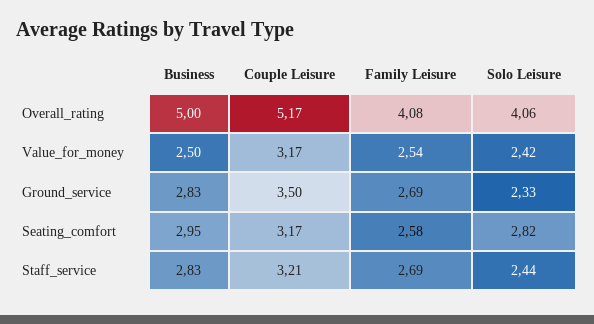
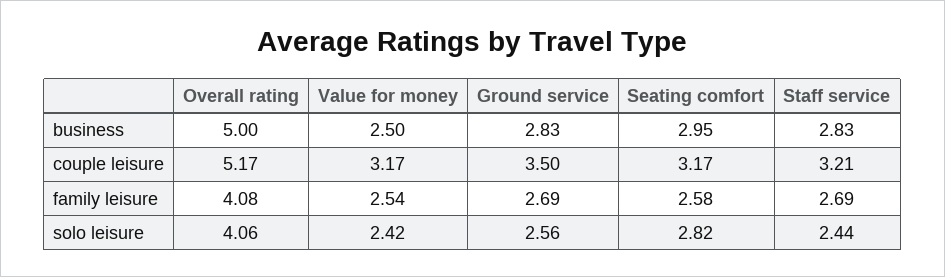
  {
    "Business": {
      "Overall_rating": 5,
      "Value_for_money": 2.5,
      "Ground_service": 2.83,
      "Seating_comfort": 2.95,
      "Staff_service": 2.83
    },
    "Couple Leisure": {
      "Overall_rating": 5.17,
      "Value_for_money": 3.17,
      "Ground_service": 3.5,
      "Seating_comfort": 3.17,
      "Staff_service": 3.21
    },
    "Family Leisure": {
      "Overall_rating": 4.08,
      "Value_for_money": 2.54,
      "Ground_service": 2.69,
      "Seating_comfort": 2.58,
      "Staff_service": 2.69
    },
    "Solo Leisure": {
      "Overall_rating": 4.06,
      "Value_for_money": 2.42,
-     "Ground_service": 2.33,
+     "Ground_service": 2.56,
      "Seating_comfort": 2.82,
      "Staff_service": 2.44
    }
  }

